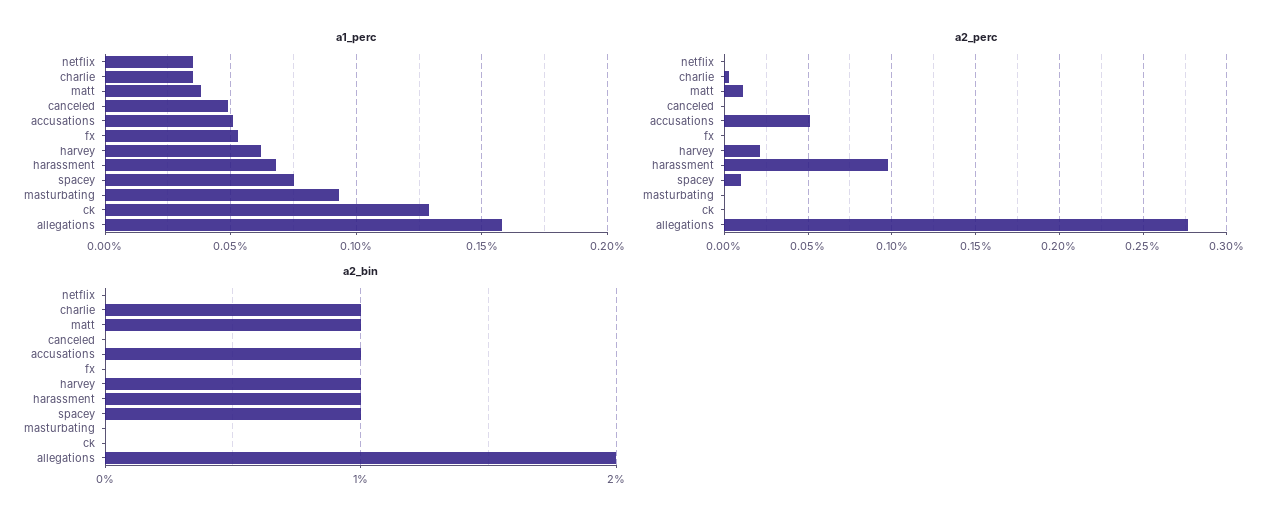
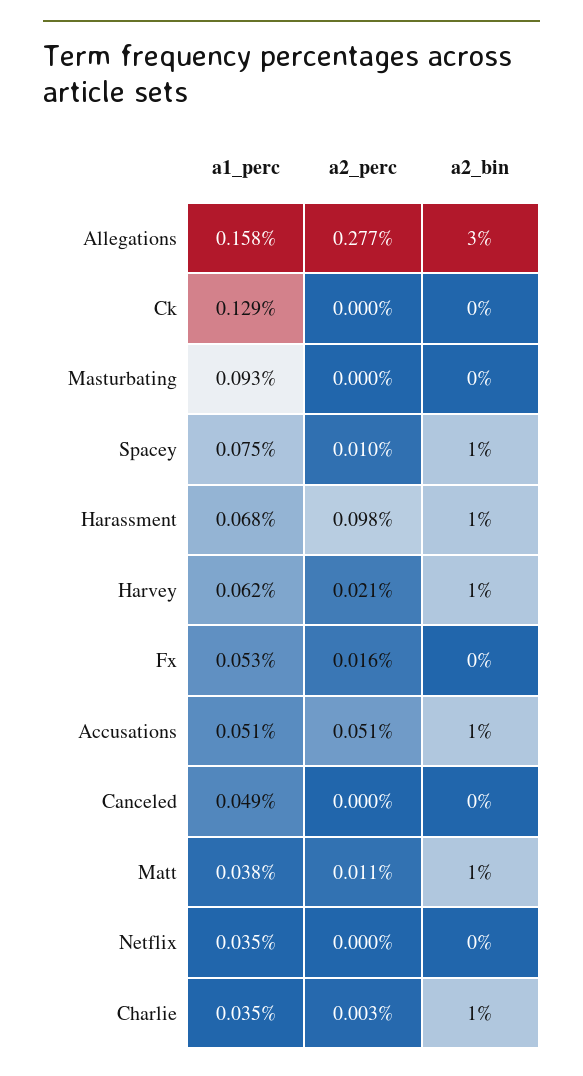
  {
    "a1_perc": {
      "netflix": 0.035,
      "charlie": 0.035,
      "matt": 0.038,
      "canceled": 0.049,
      "accusations": 0.051,
      "fx": 0.053,
      "harvey": 0.062,
      "harassment": 0.068,
      "spacey": 0.075,
      "masturbating": 0.093,
      "ck": 0.129,
      "allegations": 0.158
    },
    "a2_perc": {
      "netflix": 0,
      "charlie": 0.003,
      "matt": 0.011,
      "canceled": 0,
      "accusations": 0.051,
-     "fx": 0,
+     "fx": 0.016,
      "harvey": 0.021,
      "harassment": 0.098,
      "spacey": 0.01,
      "masturbating": 0,
      "ck": 0,
      "allegations": 0.277
    },
    "a2_bin": {
      "netflix": 0,
      "charlie": 1,
      "matt": 1,
      "canceled": 0,
      "accusations": 1,
      "fx": 0,
      "harvey": 1,
      "harassment": 1,
      "spacey": 1,
      "masturbating": 0,
      "ck": 0,
-     "allegations": 2
+     "allegations": 3
    }
  }

